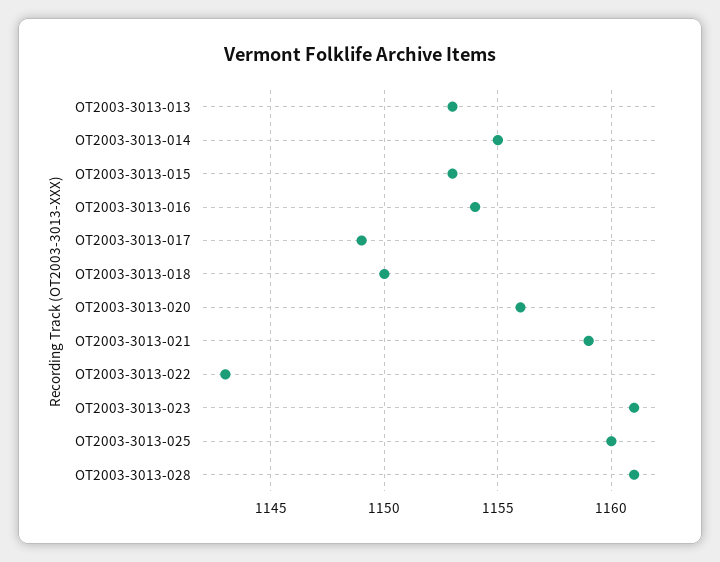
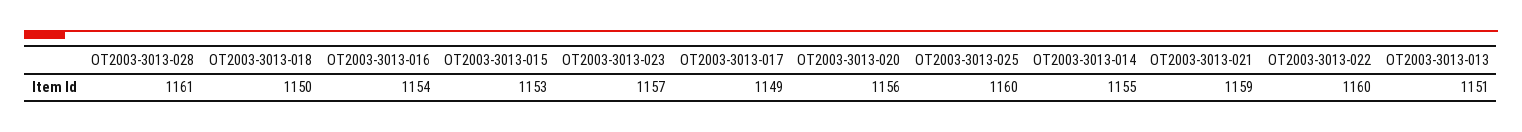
  {
-   "OT2003-3013-013": 1153,
+   "OT2003-3013-013": 1151,
    "OT2003-3013-014": 1155,
    "OT2003-3013-015": 1153,
    "OT2003-3013-016": 1154,
    "OT2003-3013-017": 1149,
    "OT2003-3013-018": 1150,
    "OT2003-3013-020": 1156,
    "OT2003-3013-021": 1159,
-   "OT2003-3013-022": 1143,
+   "OT2003-3013-022": 1160,
-   "OT2003-3013-023": 1161,
+   "OT2003-3013-023": 1157,
    "OT2003-3013-025": 1160,
    "OT2003-3013-028": 1161
  }

